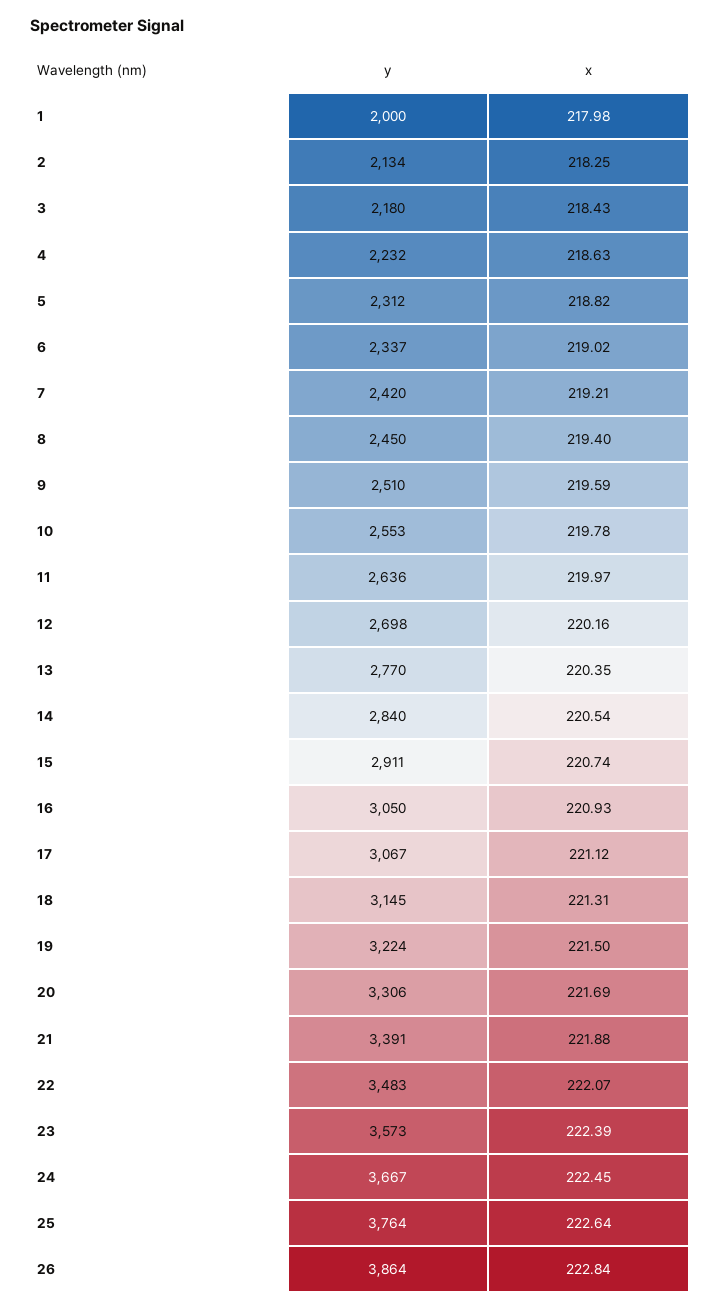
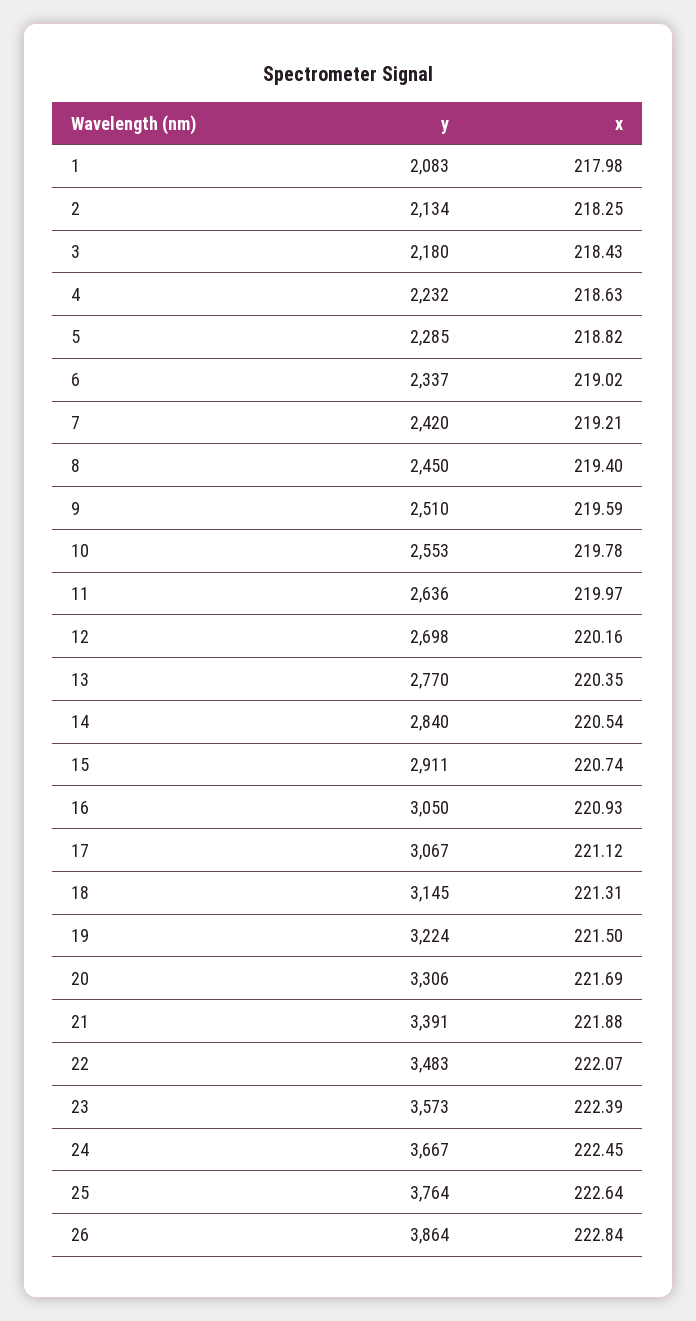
  {
    "y": {
-     "1": 2000,
+     "1": 2083,
      "2": 2134,
      "3": 2180,
      "4": 2232,
-     "5": 2312,
+     "5": 2285,
      "6": 2337,
      "7": 2420,
      "8": 2450,
      "9": 2510,
      "10": 2553,
      "11": 2636,
      "12": 2698,
      "13": 2770,
      "14": 2840,
      "15": 2911,
      "16": 3050,
      "17": 3067,
      "18": 3145,
      "19": 3224,
      "20": 3306,
      "21": 3391,
      "22": 3483,
      "23": 3573,
      "24": 3667,
      "25": 3764,
      "26": 3864
    },
    "x": {
      "1": 217.98,
      "2": 218.25,
      "3": 218.43,
      "4": 218.63,
      "5": 218.82,
      "6": 219.02,
      "7": 219.21,
      "8": 219.4,
      "9": 219.59,
      "10": 219.78,
      "11": 219.97,
      "12": 220.16,
      "13": 220.35,
      "14": 220.54,
      "15": 220.74,
      "16": 220.93,
      "17": 221.12,
      "18": 221.31,
      "19": 221.5,
      "20": 221.69,
      "21": 221.88,
      "22": 222.07,
      "23": 222.39,
      "24": 222.45,
      "25": 222.64,
      "26": 222.84
    }
  }

